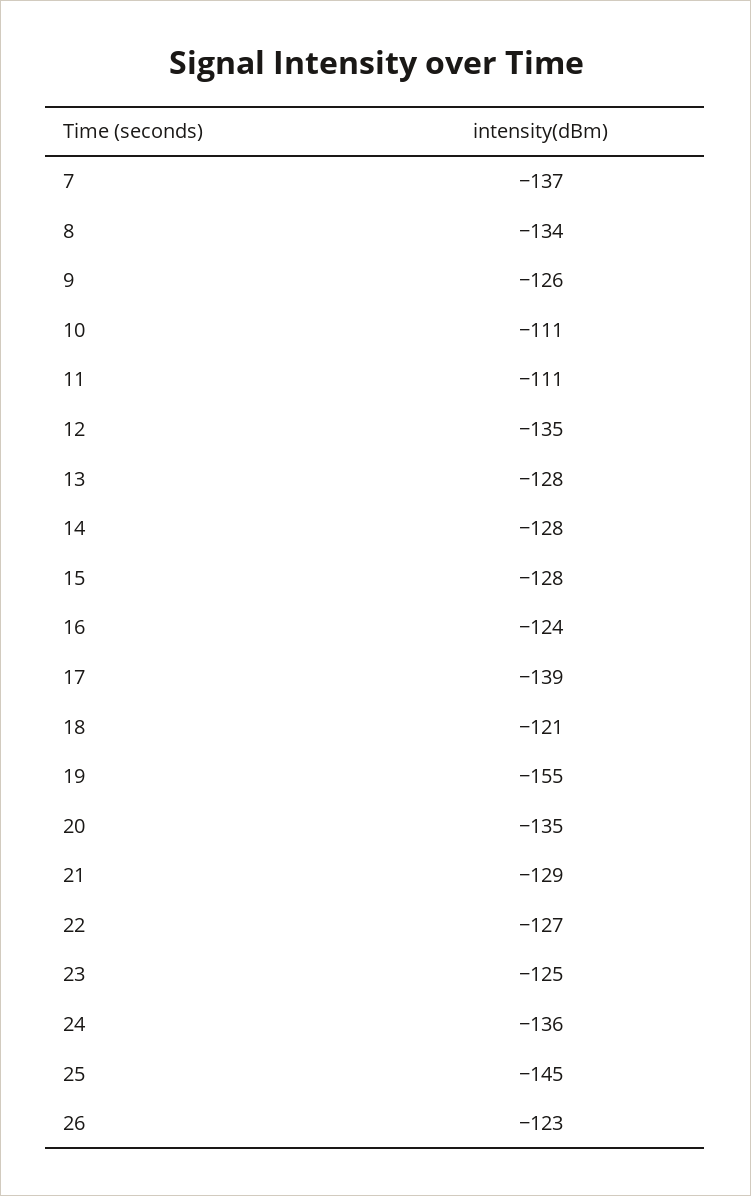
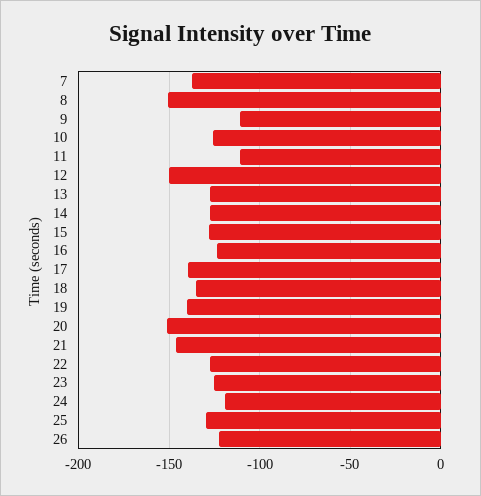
  {
    "7": -137,
-   "8": -134,
+   "8": -150,
-   "9": -126,
+   "9": -110,
-   "10": -111,
+   "10": -125,
    "11": -111,
-   "12": -135,
+   "12": -150,
    "13": -128,
    "14": -128,
    "15": -128,
    "16": -124,
    "17": -139,
-   "18": -121,
+   "18": -135,
-   "19": -155,
+   "19": -140,
-   "20": -135,
+   "20": -150,
-   "21": -129,
+   "21": -145,
    "22": -127,
    "23": -125,
-   "24": -136,
+   "24": -120,
-   "25": -145,
+   "25": -130,
    "26": -123
  }

